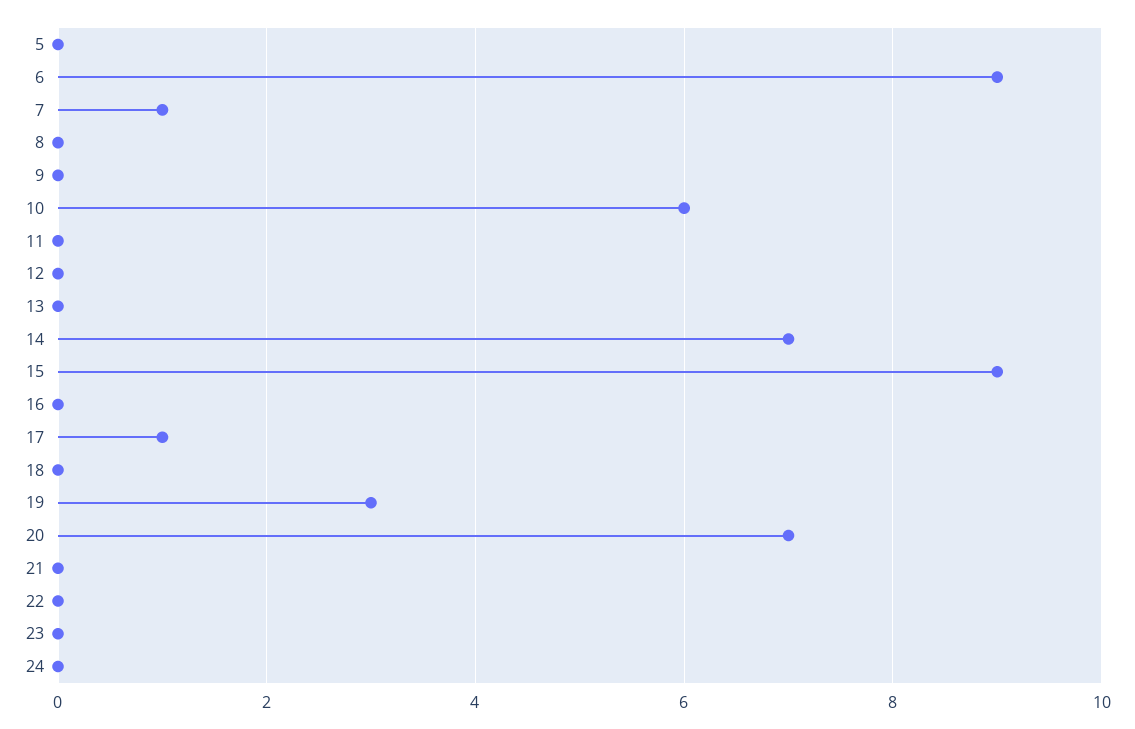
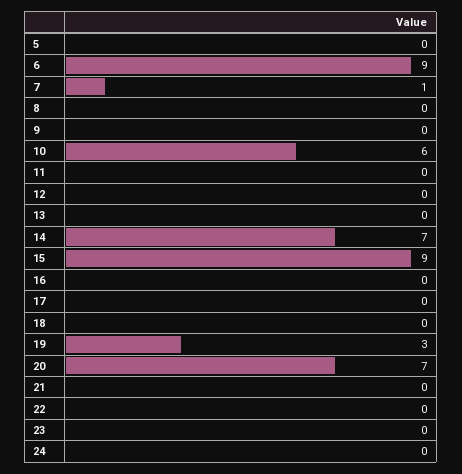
  {
    "5": 0,
    "6": 9,
    "7": 1,
    "8": 0,
    "9": 0,
    "10": 6,
    "11": 0,
    "12": 0,
    "13": 0,
    "14": 7,
    "15": 9,
    "16": 0,
-   "17": 1,
+   "17": 0,
    "18": 0,
    "19": 3,
    "20": 7,
    "21": 0,
    "22": 0,
    "23": 0,
    "24": 0
  }

